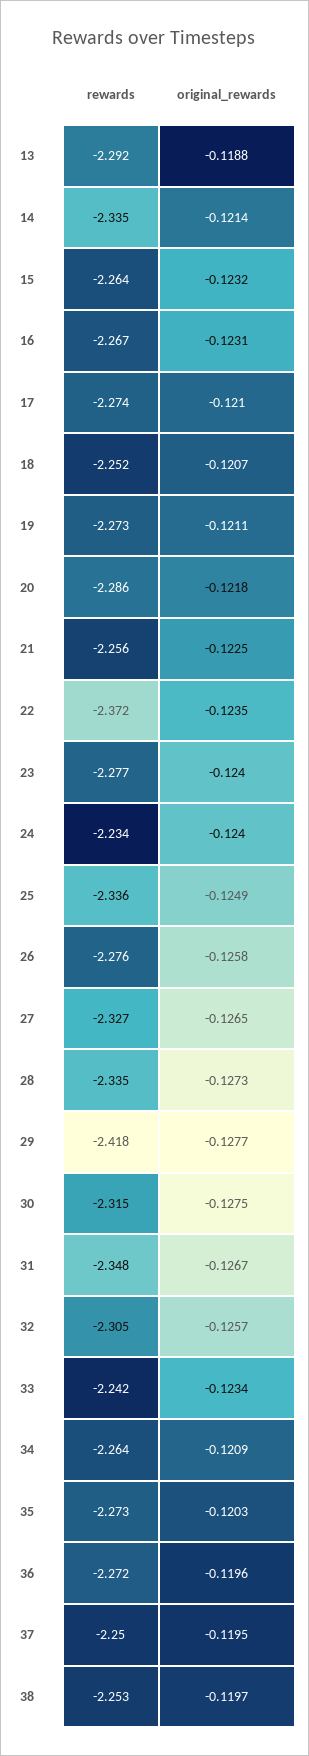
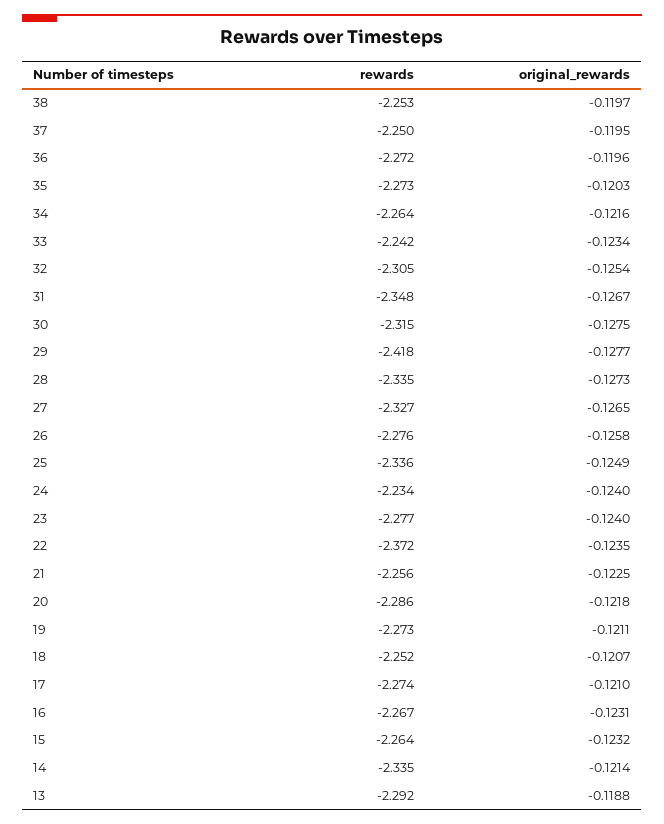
  {
    "rewards": {
      "13": -2.292,
      "14": -2.335,
      "15": -2.264,
      "16": -2.267,
      "17": -2.274,
      "18": -2.252,
      "19": -2.273,
      "20": -2.286,
      "21": -2.256,
      "22": -2.372,
      "23": -2.277,
      "24": -2.234,
      "25": -2.336,
      "26": -2.276,
      "27": -2.327,
      "28": -2.335,
      "29": -2.418,
      "30": -2.315,
      "31": -2.348,
      "32": -2.305,
      "33": -2.242,
      "34": -2.264,
      "35": -2.273,
      "36": -2.272,
      "37": -2.25,
      "38": -2.253
    },
    "original_rewards": {
      "13": -0.1188,
      "14": -0.1214,
      "15": -0.1232,
      "16": -0.1231,
      "17": -0.121,
      "18": -0.1207,
      "19": -0.1211,
      "20": -0.1218,
      "21": -0.1225,
      "22": -0.1235,
      "23": -0.124,
      "24": -0.124,
      "25": -0.1249,
      "26": -0.1258,
      "27": -0.1265,
      "28": -0.1273,
      "29": -0.1277,
      "30": -0.1275,
      "31": -0.1267,
-     "32": -0.1257,
+     "32": -0.1254,
      "33": -0.1234,
-     "34": -0.1209,
+     "34": -0.1216,
      "35": -0.1203,
      "36": -0.1196,
      "37": -0.1195,
      "38": -0.1197
    }
  }

